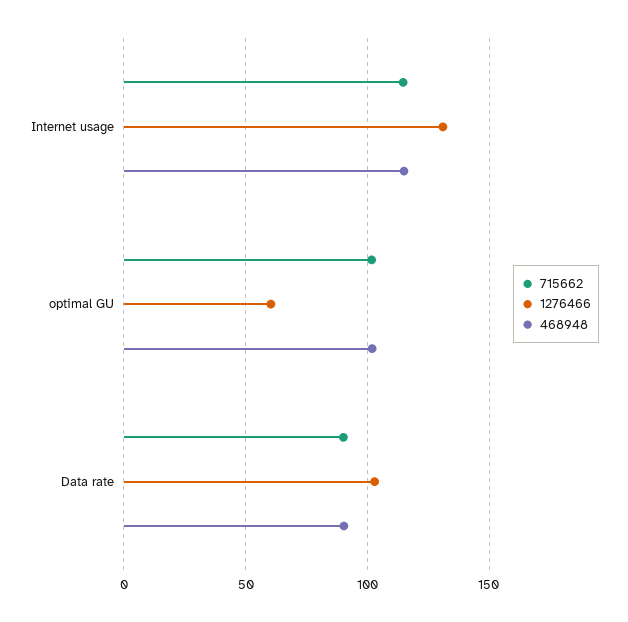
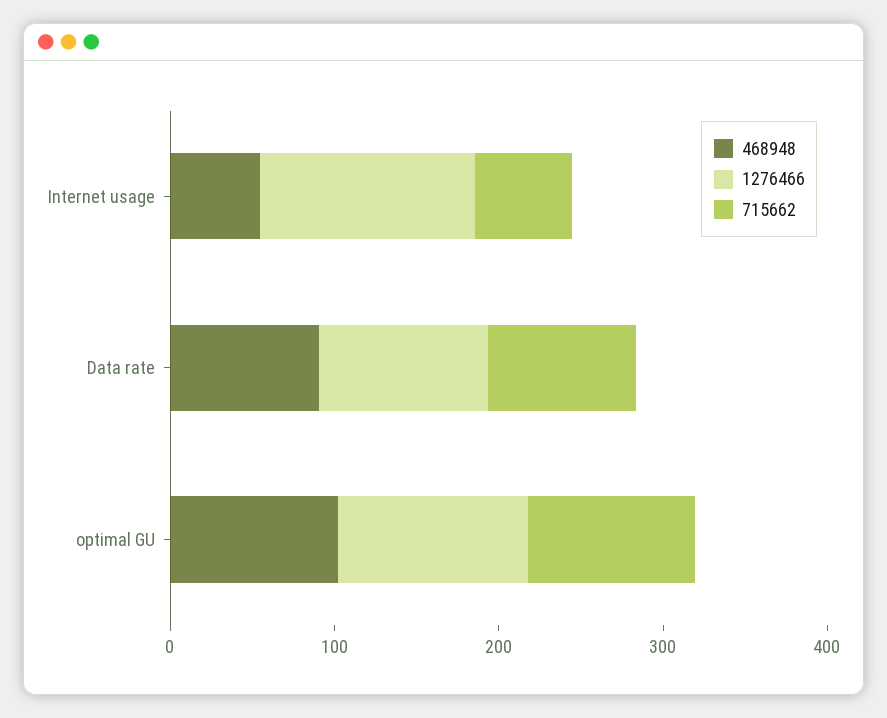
  {
    "715662": {
-     "Internet usage": 115,
+     "Internet usage": 60,
      "optimal GU": 100,
      "Data rate": 90
    },
    "1276466": {
      "Internet usage": 130,
-     "optimal GU": 60,
+     "optimal GU": 120,
      "Data rate": 105
    },
    "468948": {
-     "Internet usage": 115,
+     "Internet usage": 60,
      "optimal GU": 100,
      "Data rate": 90
    }
  }

